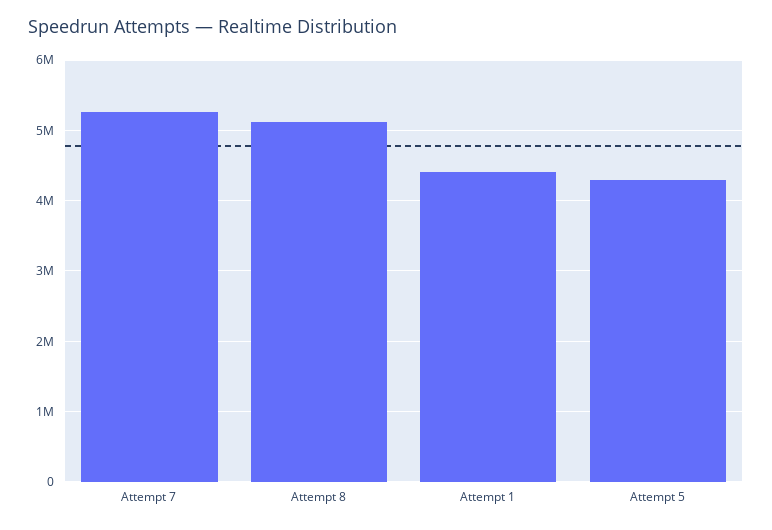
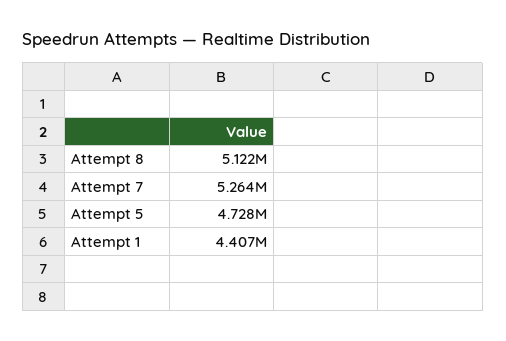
  {
    "Attempt 7": 5264000,
    "Attempt 8": 5122000,
    "Attempt 1": 4407000,
-   "Attempt 5": 4300000
+   "Attempt 5": 4728000
  }

